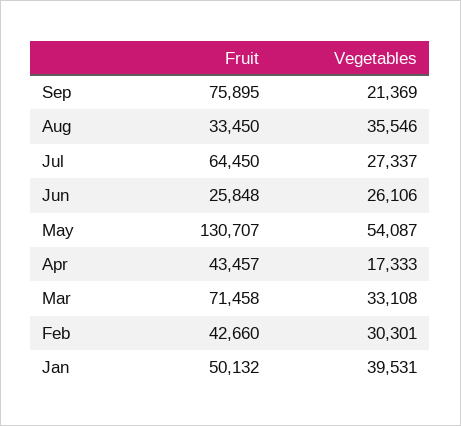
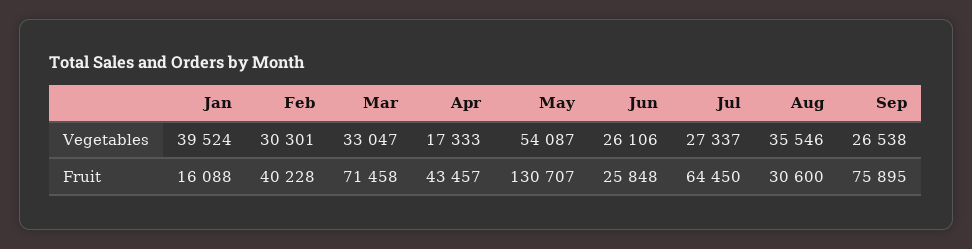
  {
    "Fruit": {
      "Sep": 75895,
-     "Aug": 33450,
+     "Aug": 30600,
      "Jul": 64450,
      "Jun": 25848,
      "May": 130707,
      "Apr": 43457,
      "Mar": 71458,
-     "Feb": 42660,
+     "Feb": 40228,
-     "Jan": 50132
+     "Jan": 16088
    },
    "Vegetables": {
-     "Sep": 21369,
+     "Sep": 26538,
      "Aug": 35546,
      "Jul": 27337,
      "Jun": 26106,
      "May": 54087,
      "Apr": 17333,
-     "Mar": 33108,
+     "Mar": 33047,
      "Feb": 30301,
-     "Jan": 39531
+     "Jan": 39524
    }
  }

